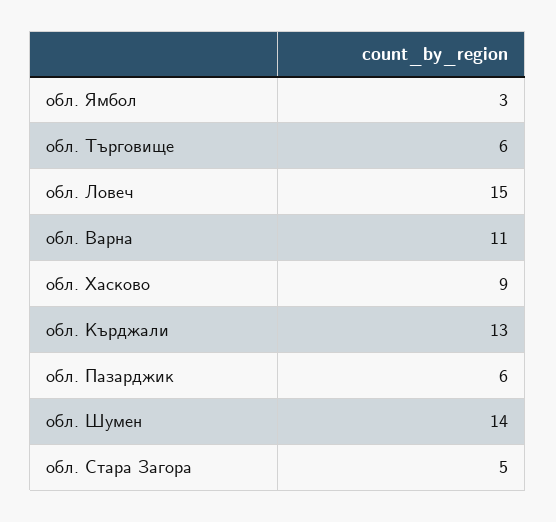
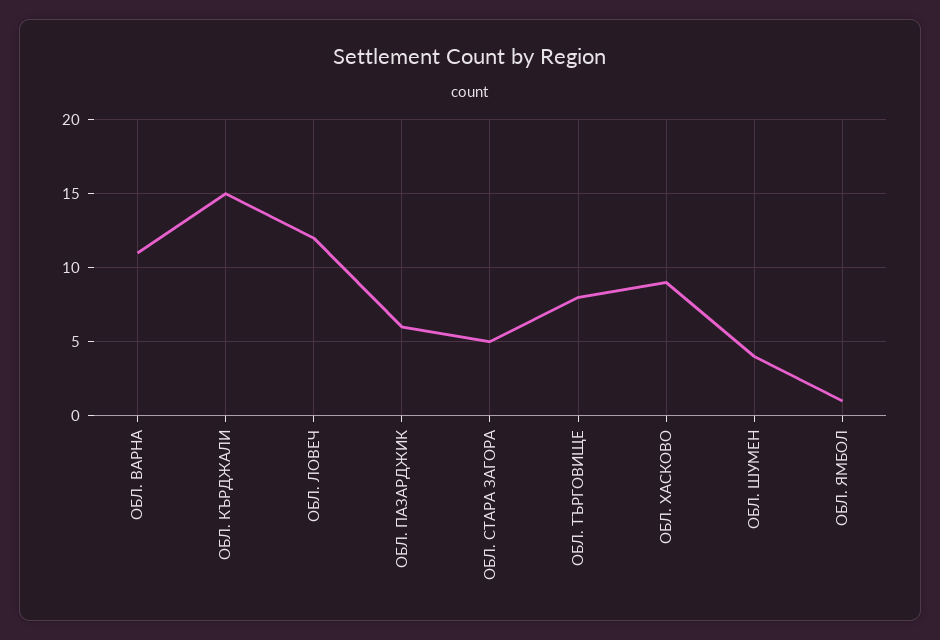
  {
-   "обл. Ямбол": 3,
+   "обл. Ямбол": 1,
-   "обл. Търговище": 6,
+   "обл. Търговище": 8,
-   "обл. Ловеч": 15,
+   "обл. Ловеч": 12,
    "обл. Варна": 11,
    "обл. Хасково": 9,
-   "обл. Кърджали": 13,
+   "обл. Кърджали": 15,
    "обл. Пазарджик": 6,
-   "обл. Шумен": 14,
+   "обл. Шумен": 4,
    "обл. Стара Загора": 5
  }

